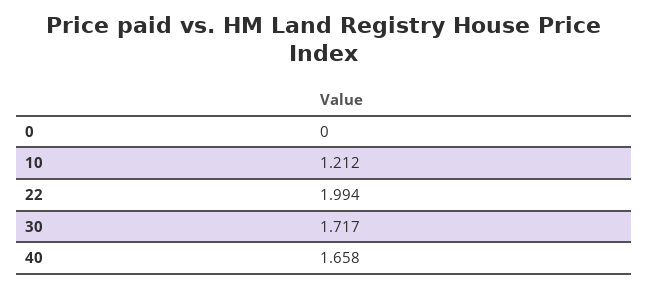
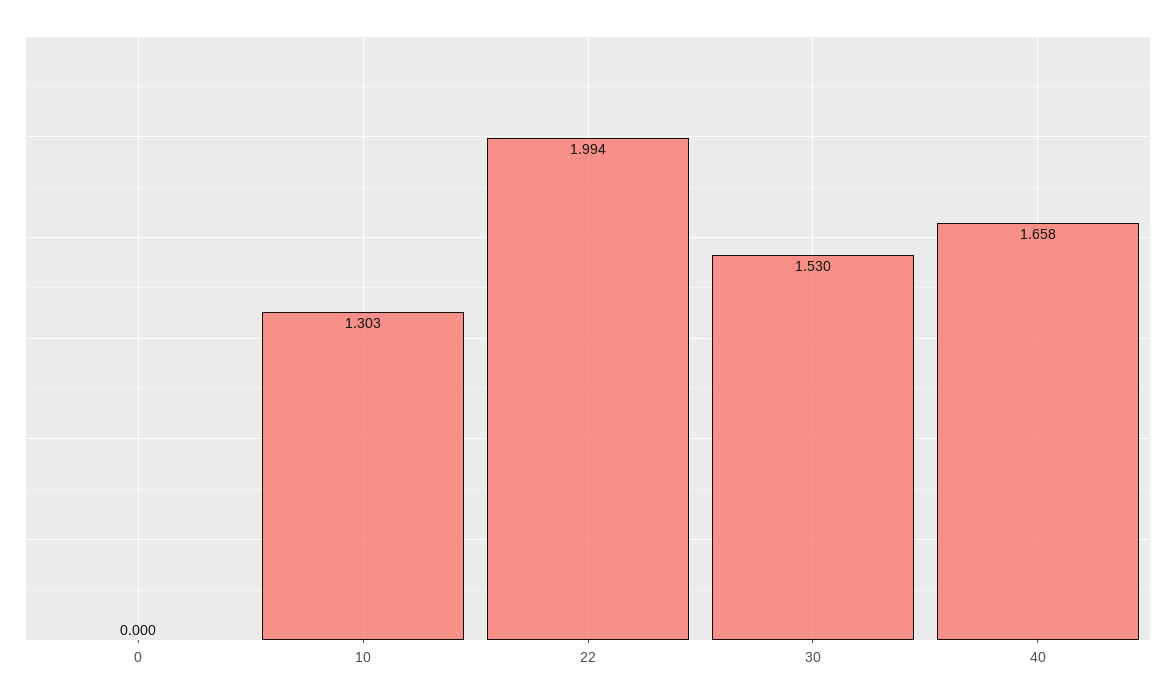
  {
    "0": 0,
-   "10": 1.212,
+   "10": 1.303,
    "22": 1.994,
-   "30": 1.717,
+   "30": 1.53,
    "40": 1.658
  }

